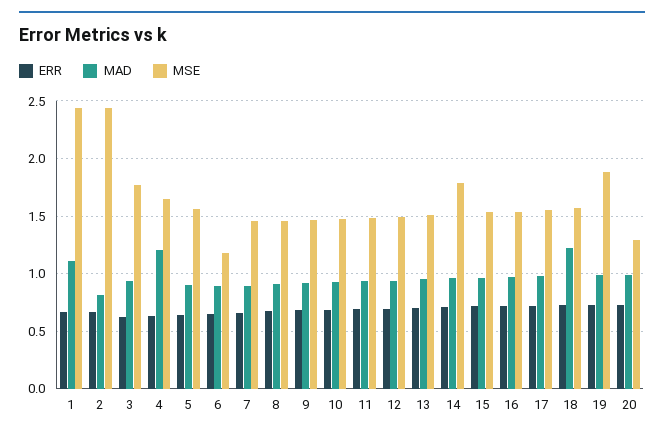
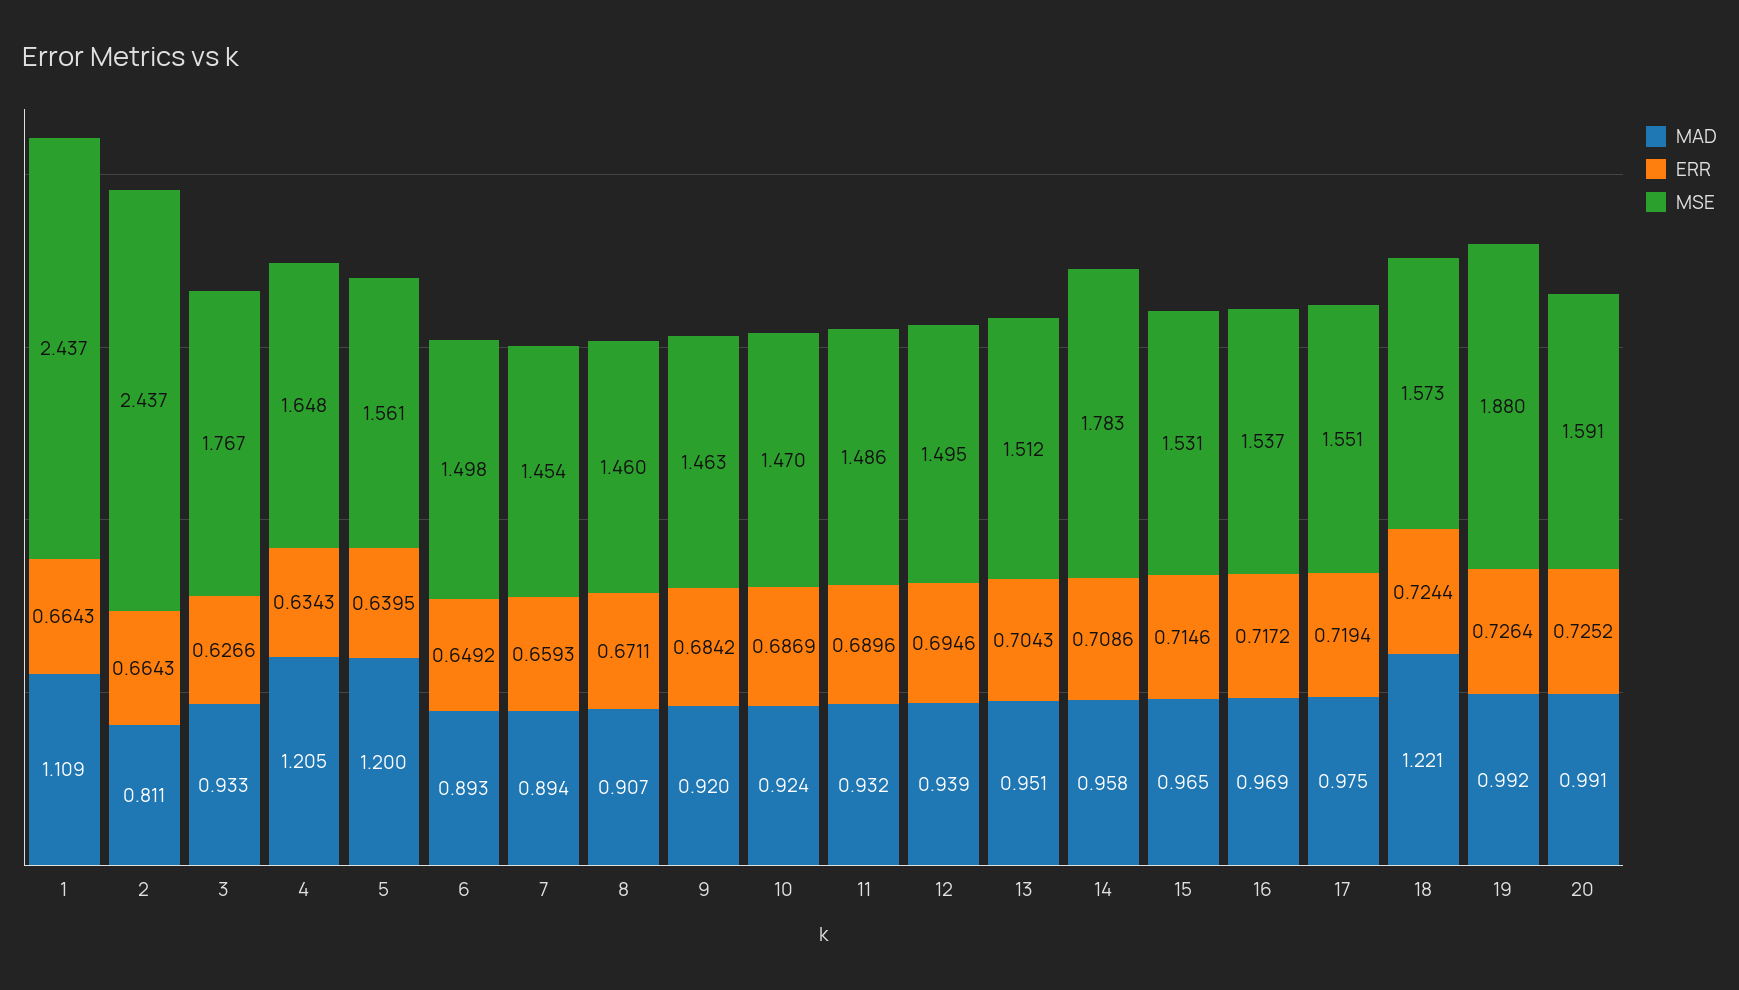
  {
    "ERR": {
      "1": 0.6643,
      "2": 0.6643,
      "3": 0.6266,
      "4": 0.6343,
      "5": 0.6395,
      "6": 0.6492,
      "7": 0.6593,
      "8": 0.6711,
      "9": 0.6842,
      "10": 0.6869,
      "11": 0.6896,
      "12": 0.6946,
      "13": 0.7043,
      "14": 0.7086,
      "15": 0.7146,
      "16": 0.7172,
      "17": 0.7194,
      "18": 0.7244,
      "19": 0.7264,
      "20": 0.7252
    },
    "MAD": {
      "1": 1.109,
      "2": 0.811,
      "3": 0.933,
      "4": 1.205,
-     "5": 0.9,
+     "5": 1.2,
      "6": 0.893,
      "7": 0.894,
      "8": 0.907,
      "9": 0.92,
      "10": 0.924,
      "11": 0.932,
      "12": 0.939,
      "13": 0.951,
      "14": 0.958,
      "15": 0.965,
      "16": 0.969,
      "17": 0.975,
      "18": 1.221,
      "19": 0.992,
      "20": 0.991
    },
    "MSE": {
      "1": 2.437,
      "2": 2.437,
      "3": 1.767,
      "4": 1.648,
      "5": 1.561,
-     "6": 1.2,
+     "6": 1.498,
      "7": 1.454,
      "8": 1.46,
      "9": 1.463,
      "10": 1.47,
      "11": 1.486,
      "12": 1.495,
      "13": 1.512,
      "14": 1.783,
      "15": 1.531,
      "16": 1.537,
      "17": 1.551,
      "18": 1.573,
      "19": 1.88,
-     "20": 1.3
+     "20": 1.591
    }
  }

